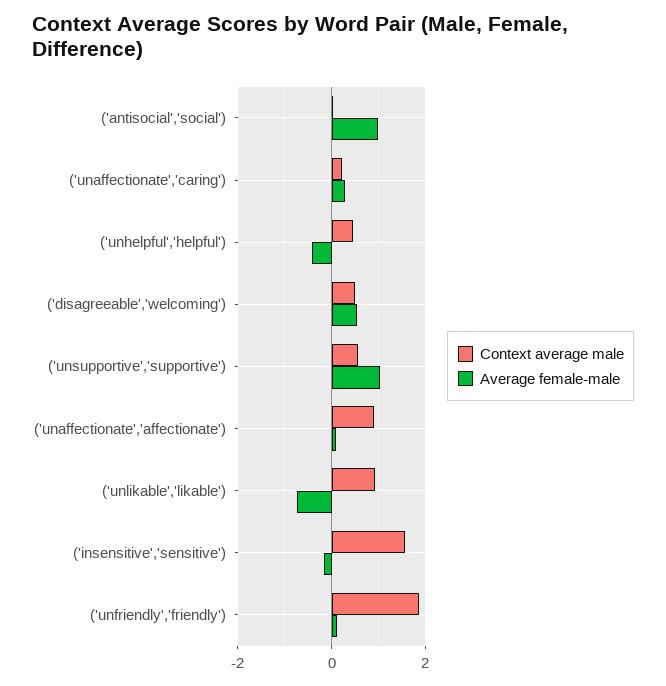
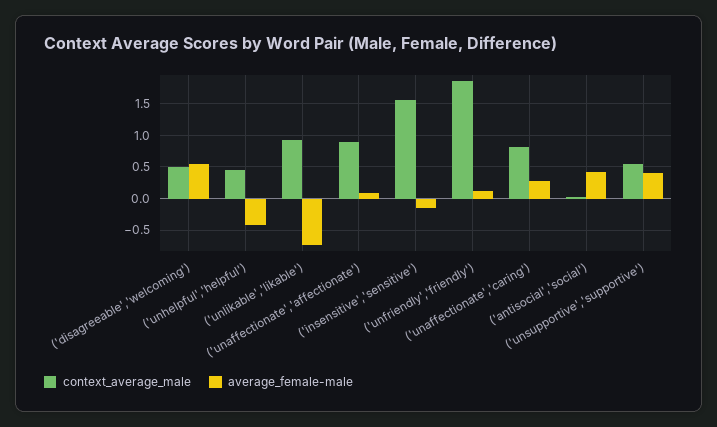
  {
    "Context average male": {
      "('antisocial','social')": 0,
-     "('unaffectionate','caring')": 0.2,
+     "('unaffectionate','caring')": 0.8,
      "('unhelpful','helpful')": 0.4,
      "('disagreeable','welcoming')": 0.5,
      "('unsupportive','supportive')": 0.6,
      "('unaffectionate','affectionate')": 0.9,
      "('unlikable','likable')": 0.9,
      "('insensitive','sensitive')": 1.6,
      "('unfriendly','friendly')": 1.9
    },
    "Average female-male": {
-     "('antisocial','social')": 1,
+     "('antisocial','social')": 0.4,
      "('unaffectionate','caring')": 0.3,
      "('unhelpful','helpful')": -0.4,
      "('disagreeable','welcoming')": 0.5,
-     "('unsupportive','supportive')": 1,
+     "('unsupportive','supportive')": 0.4,
      "('unaffectionate','affectionate')": 0.1,
      "('unlikable','likable')": -0.7,
      "('insensitive','sensitive')": -0.2,
      "('unfriendly','friendly')": 0.1
    }
  }

